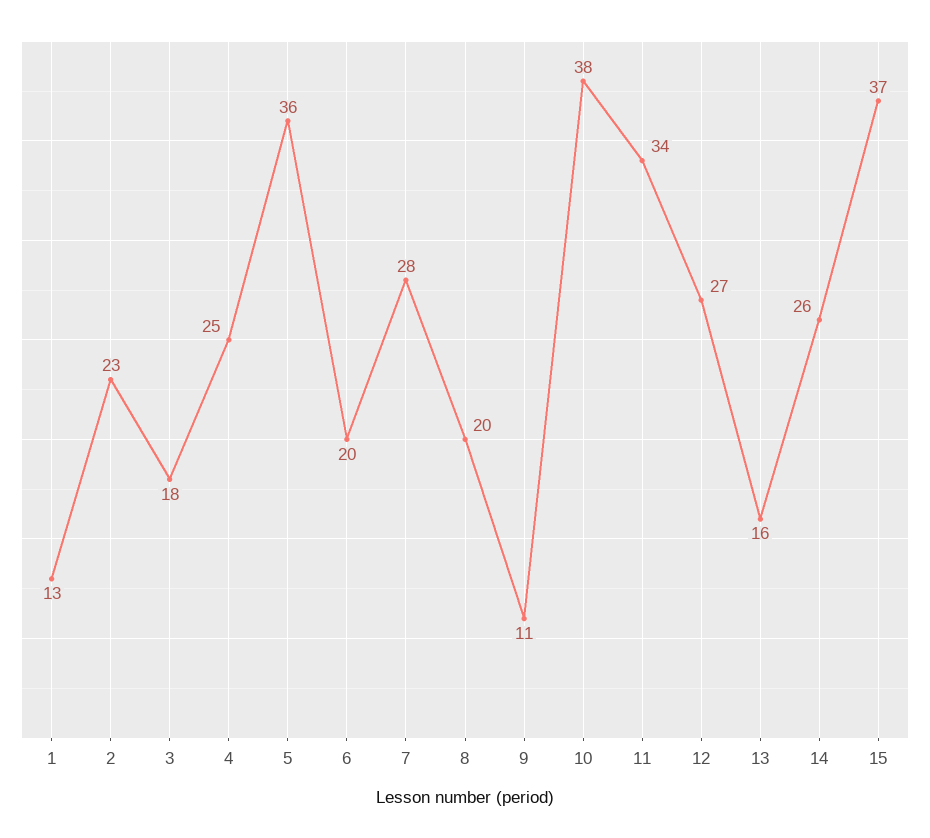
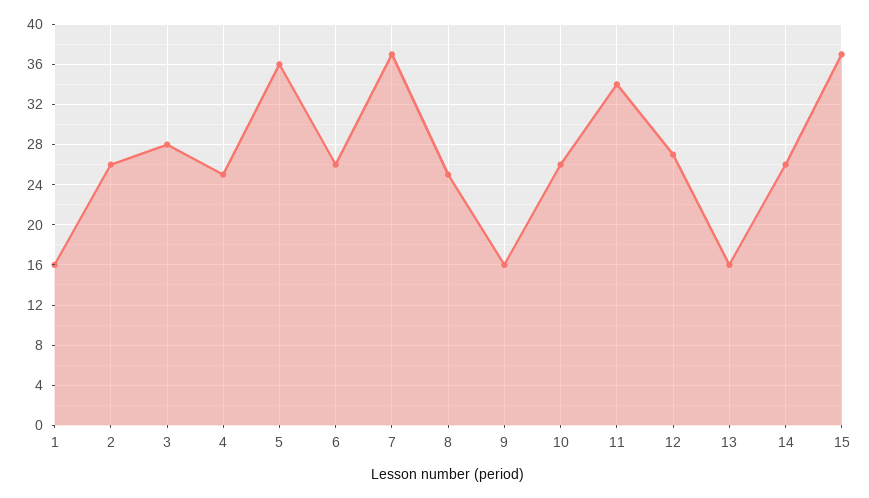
  {
-   "1": 13,
+   "1": 16,
-   "2": 23,
+   "2": 26,
-   "3": 18,
+   "3": 28,
    "4": 25,
    "5": 36,
-   "6": 20,
+   "6": 26,
-   "7": 28,
+   "7": 37,
-   "8": 20,
+   "8": 25,
-   "9": 11,
+   "9": 16,
-   "10": 38,
+   "10": 26,
    "11": 34,
    "12": 27,
    "13": 16,
    "14": 26,
    "15": 37
  }

